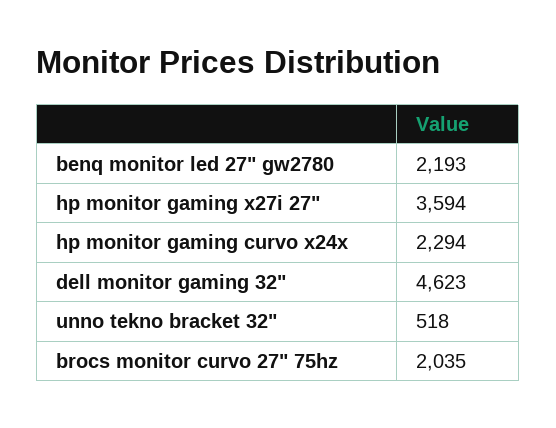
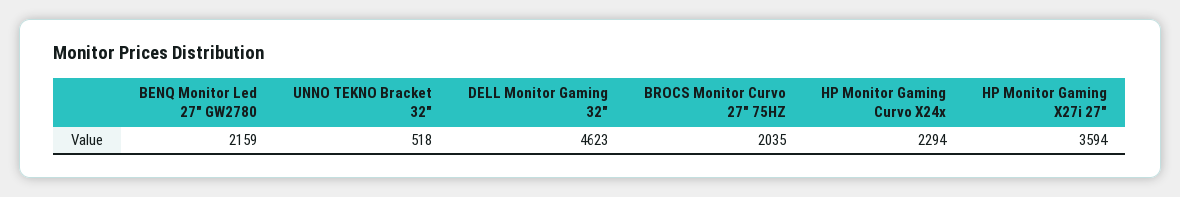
  {
-   "benq monitor led 27\" gw2780": 2193,
+   "benq monitor led 27\" gw2780": 2159,
    "hp monitor gaming x27i 27\"": 3594,
    "hp monitor gaming curvo x24x": 2294,
    "dell monitor gaming 32\"": 4623,
    "unno tekno bracket 32\"": 518,
    "brocs monitor curvo 27\" 75hz": 2035
  }

